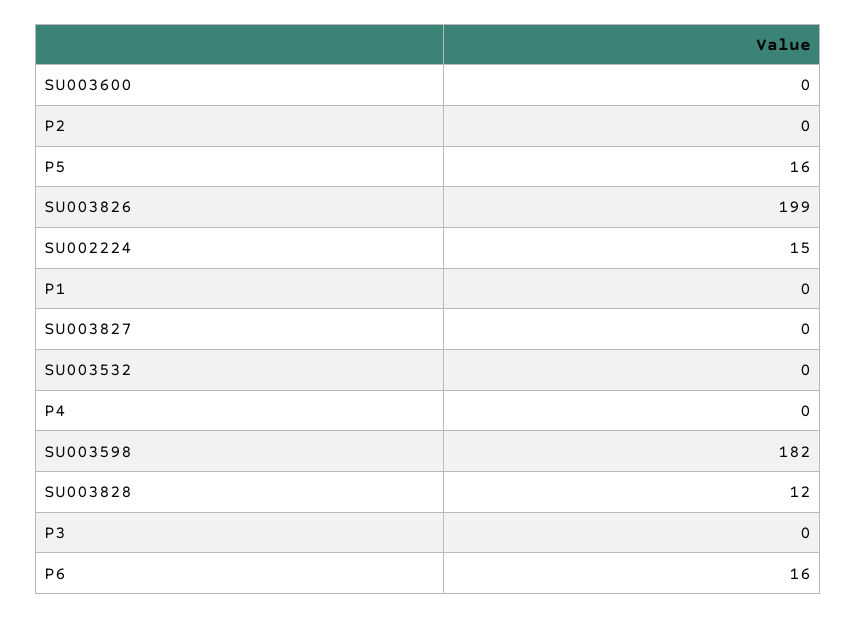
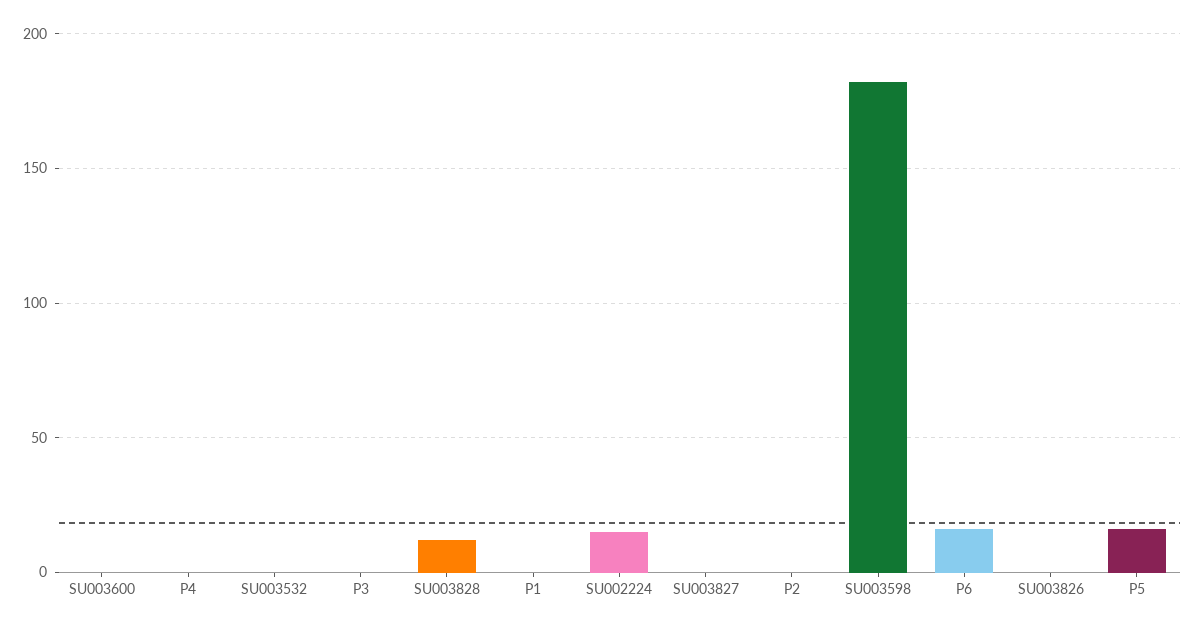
  {
    "SU003600": 0,
    "P2": 0,
    "P5": 16,
-   "SU003826": 199,
+   "SU003826": 0,
    "SU002224": 15,
    "P1": 0,
    "SU003827": 0,
    "SU003532": 0,
    "P4": 0,
    "SU003598": 182,
    "SU003828": 12,
    "P3": 0,
    "P6": 16
  }

